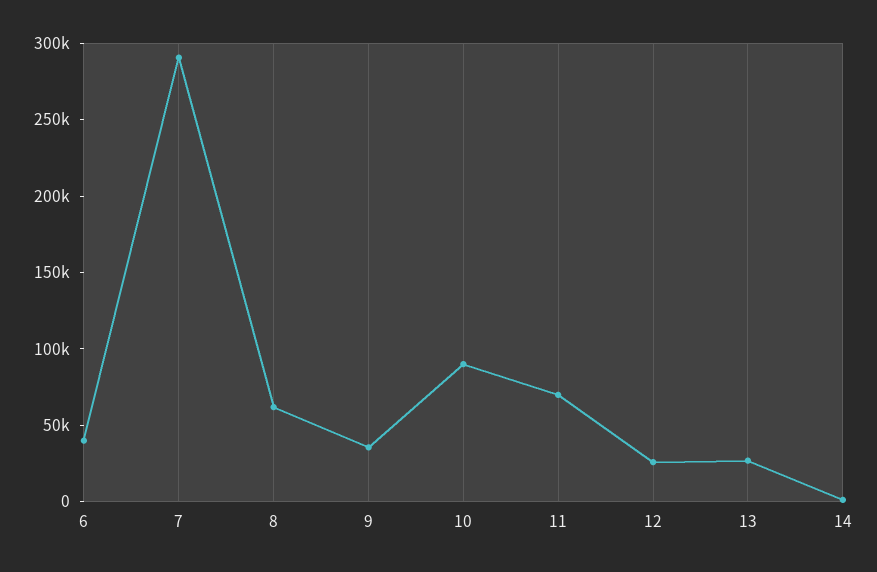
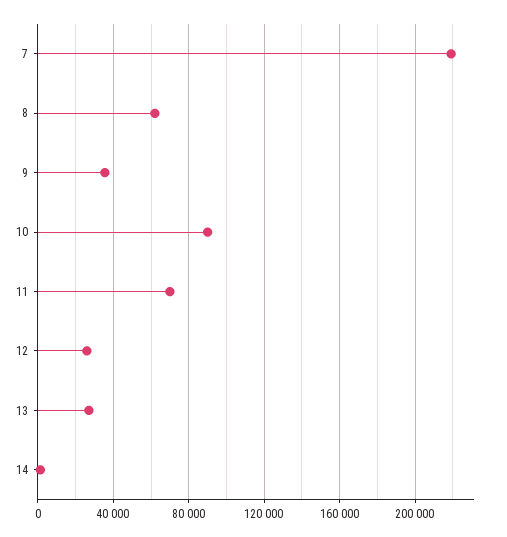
  {
-   "6": 40000,
-   "7": 290000,
+   "7": 220000,
    "8": 60000,
    "9": 35000,
    "10": 90000,
    "11": 70000,
    "12": 25000,
    "13": 25000,
    "14": 0
  }

